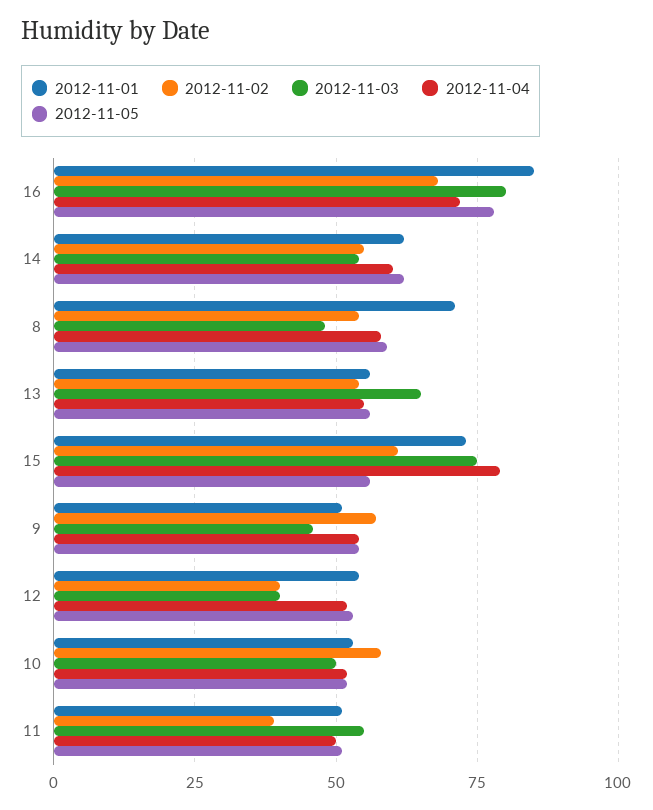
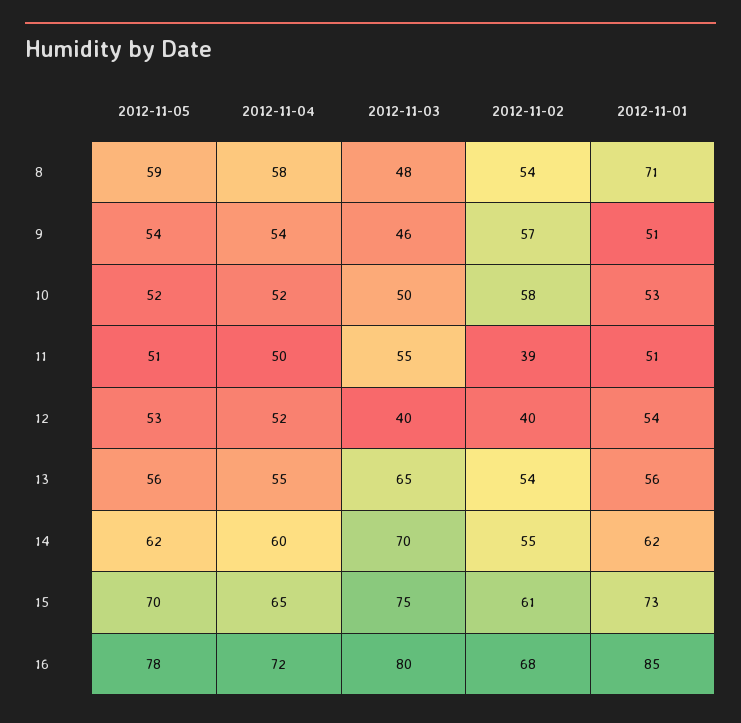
  {
    "2012-11-01": {
      "16": 85,
      "14": 62,
      "8": 71,
      "13": 56,
      "15": 73,
      "9": 51,
      "12": 54,
      "10": 53,
      "11": 51
    },
    "2012-11-02": {
      "16": 68,
      "14": 55,
      "8": 54,
      "13": 54,
      "15": 61,
      "9": 57,
      "12": 40,
      "10": 58,
      "11": 39
    },
    "2012-11-03": {
      "16": 80,
-     "14": 55,
+     "14": 70,
      "8": 48,
      "13": 65,
      "15": 75,
      "9": 46,
      "12": 40,
      "10": 50,
      "11": 55
    },
    "2012-11-04": {
      "16": 72,
      "14": 60,
      "8": 58,
      "13": 55,
-     "15": 80,
+     "15": 65,
      "9": 54,
      "12": 52,
      "10": 52,
      "11": 50
    },
    "2012-11-05": {
      "16": 78,
      "14": 62,
      "8": 59,
      "13": 56,
-     "15": 55,
+     "15": 70,
      "9": 54,
      "12": 53,
      "10": 52,
      "11": 51
    }
  }

